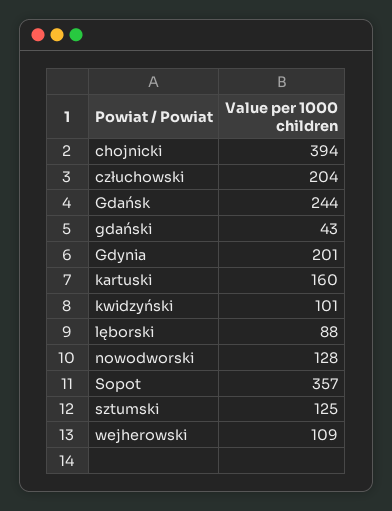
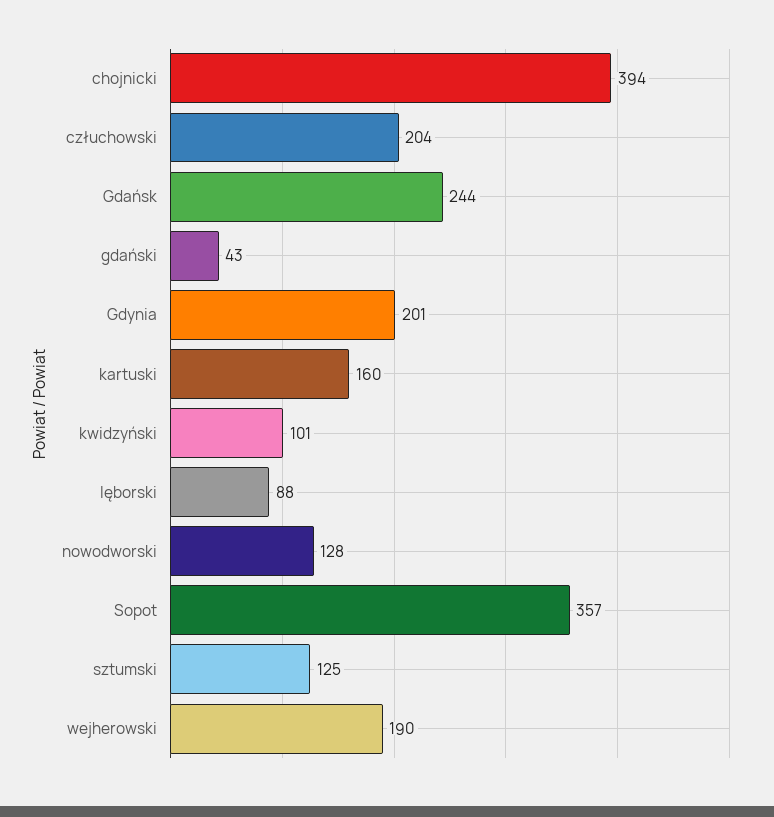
  {
    "chojnicki": 394,
    "człuchowski": 204,
    "Gdańsk": 244,
    "gdański": 43,
    "Gdynia": 201,
    "kartuski": 160,
    "kwidzyński": 101,
    "lęborski": 88,
    "nowodworski": 128,
    "Sopot": 357,
    "sztumski": 125,
-   "wejherowski": 109
+   "wejherowski": 190
  }

